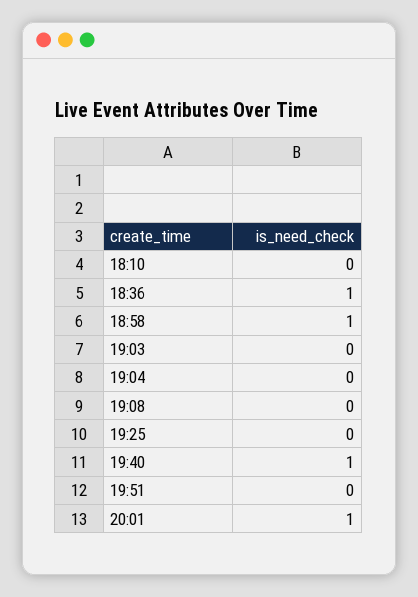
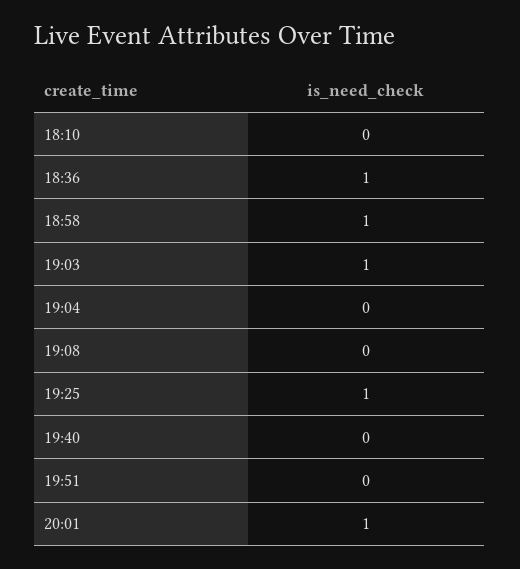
  {
    "18:10": 0,
    "18:36": 1,
    "18:58": 1,
-   "19:03": 0,
+   "19:03": 1,
    "19:04": 0,
    "19:08": 0,
-   "19:25": 0,
+   "19:25": 1,
-   "19:40": 1,
+   "19:40": 0,
    "19:51": 0,
    "20:01": 1
  }

